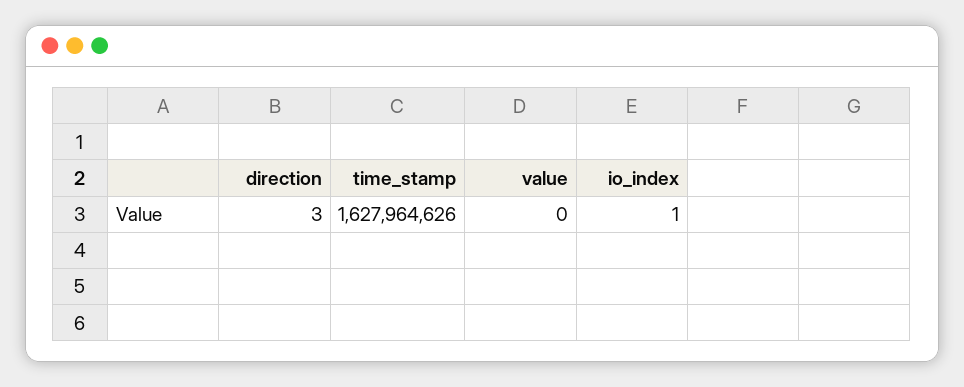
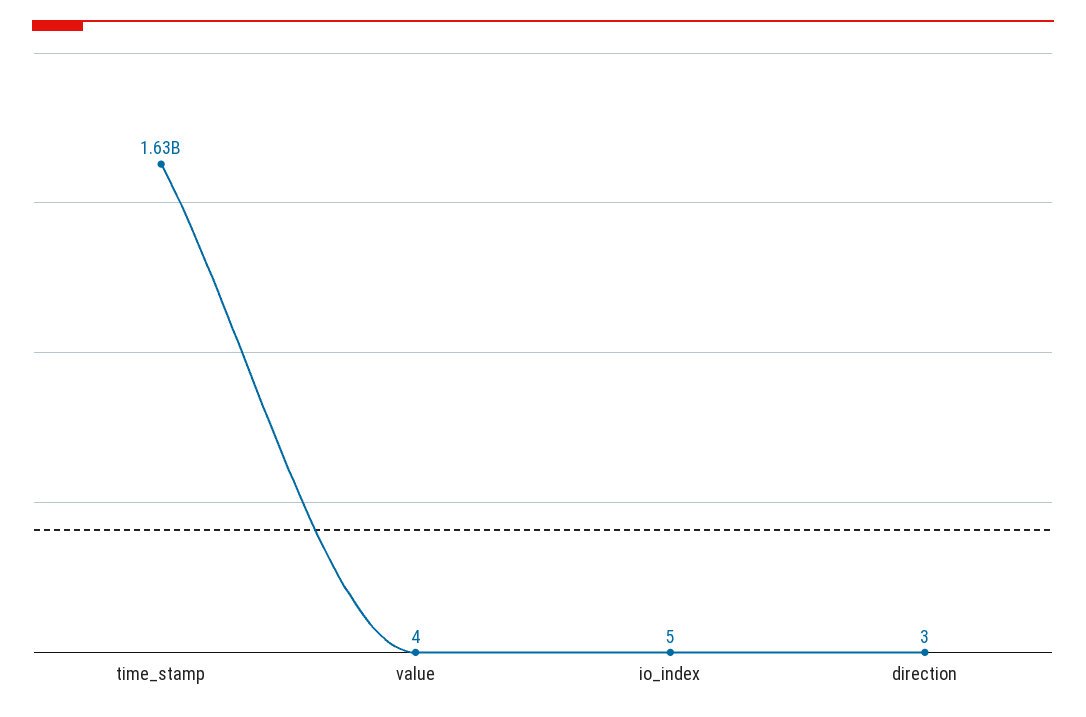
  {
    "direction": 3,
    "time_stamp": 1627964626,
-   "value": 0,
+   "value": 4,
-   "io_index": 1
+   "io_index": 5
  }

